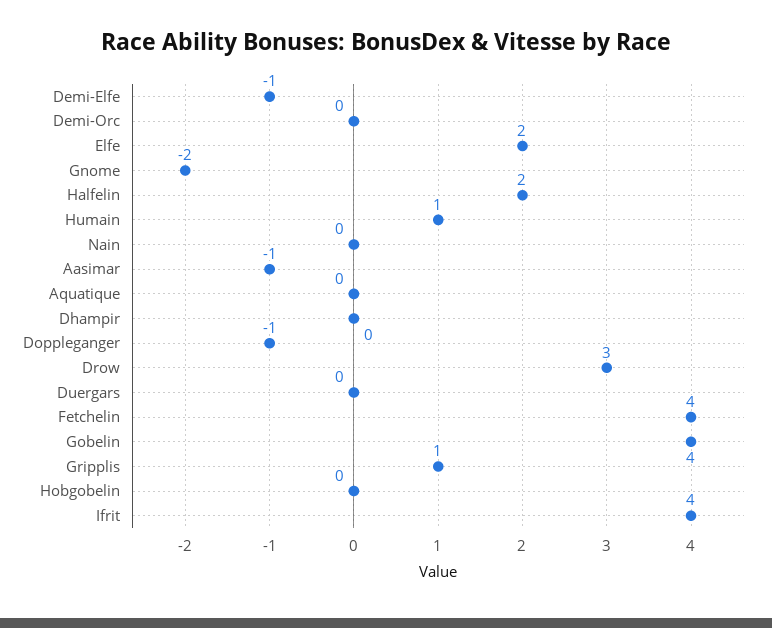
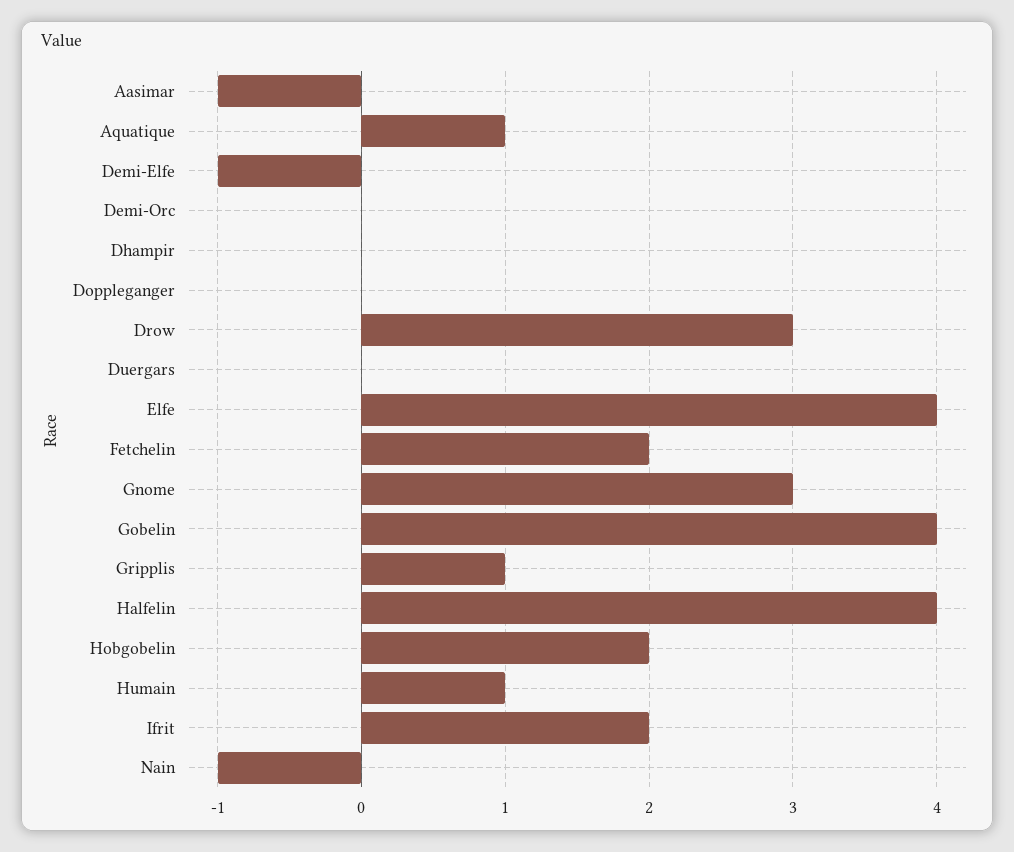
  {
    "Demi-Elfe": -1,
    "Demi-Orc": 0,
-   "Elfe": 2,
+   "Elfe": 4,
-   "Gnome": -2,
+   "Gnome": 3,
-   "Halfelin": 2,
+   "Halfelin": 4,
    "Humain": 1,
-   "Nain": 0,
+   "Nain": -1,
    "Aasimar": -1,
-   "Aquatique": 0,
+   "Aquatique": 1,
    "Dhampir": 0,
-   "Doppleganger": -1,
+   "Doppleganger": 0,
    "Drow": 3,
    "Duergars": 0,
-   "Fetchelin": 4,
+   "Fetchelin": 2,
    "Gobelin": 4,
    "Gripplis": 1,
-   "Hobgobelin": 0,
+   "Hobgobelin": 2,
-   "Ifrit": 4
+   "Ifrit": 2
  }

